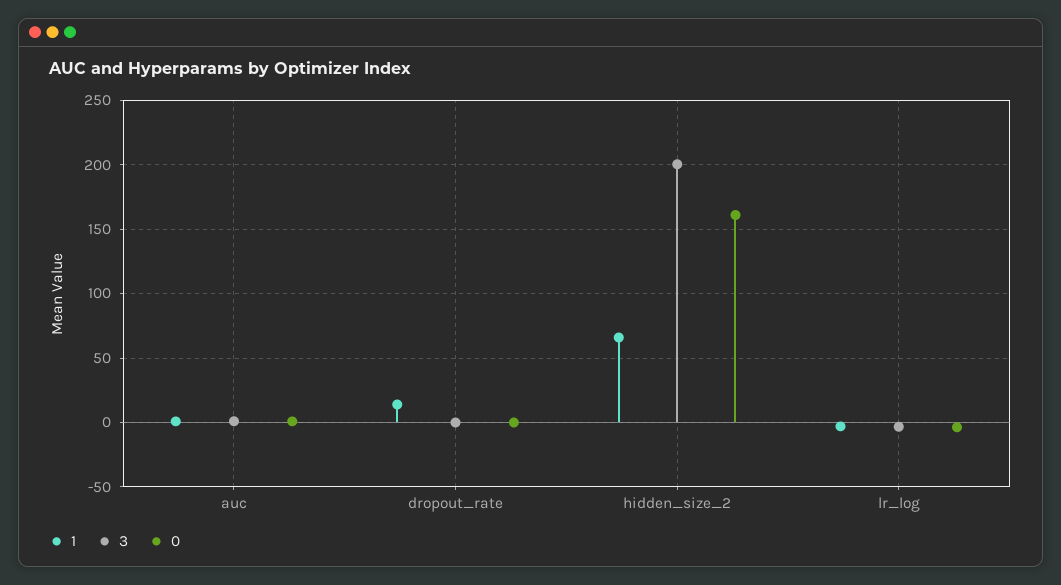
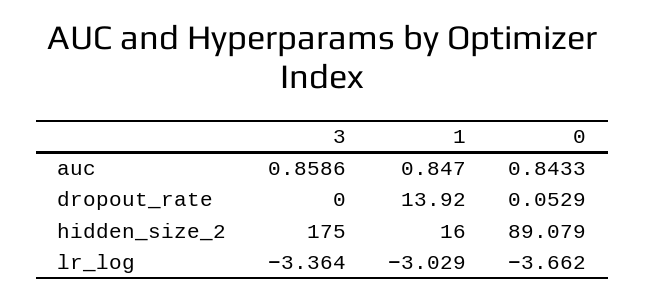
  {
    "1": {
      "auc": 0.847,
      "dropout_rate": 13.92,
-     "hidden_size_2": 65,
+     "hidden_size_2": 16,
      "lr_log": -3.029
    },
    "3": {
      "auc": 0.8586,
      "dropout_rate": 0,
-     "hidden_size_2": 200,
+     "hidden_size_2": 175,
      "lr_log": -3.364
    },
    "0": {
      "auc": 0.8433,
      "dropout_rate": 0.0529,
-     "hidden_size_2": 160,
+     "hidden_size_2": 89.079,
      "lr_log": -3.662
    }
  }

